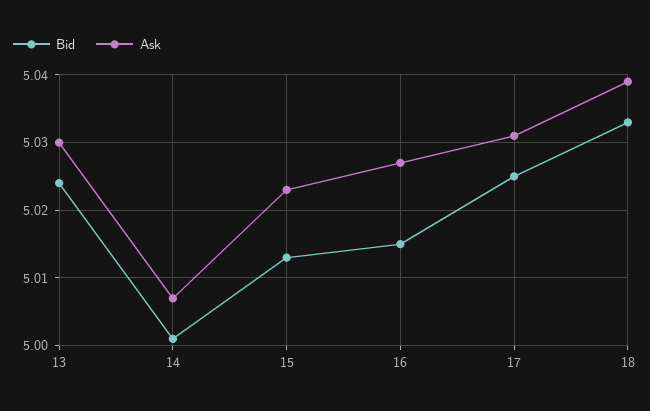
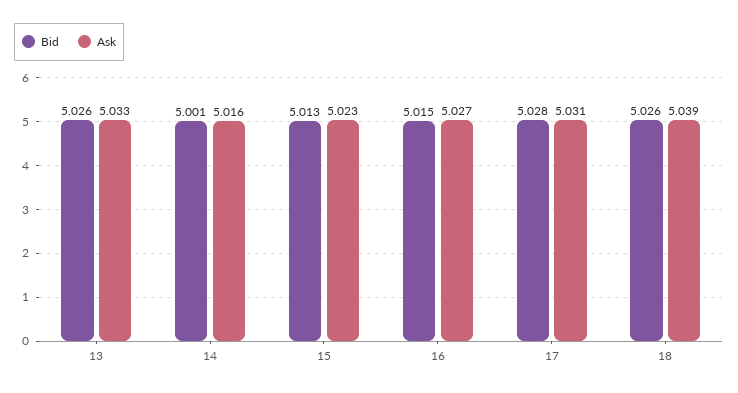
  {
    "Bid": {
-     "13": 5.024,
+     "13": 5.026,
      "14": 5.001,
      "15": 5.013,
      "16": 5.015,
-     "17": 5.025,
+     "17": 5.028,
-     "18": 5.033
+     "18": 5.026
    },
    "Ask": {
-     "13": 5.03,
+     "13": 5.033,
-     "14": 5.007,
+     "14": 5.016,
      "15": 5.023,
      "16": 5.027,
      "17": 5.031,
      "18": 5.039
    }
  }

